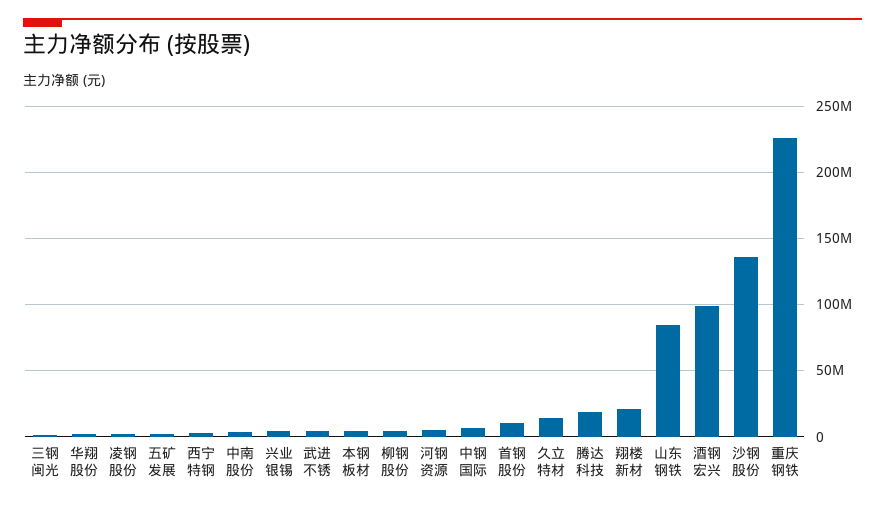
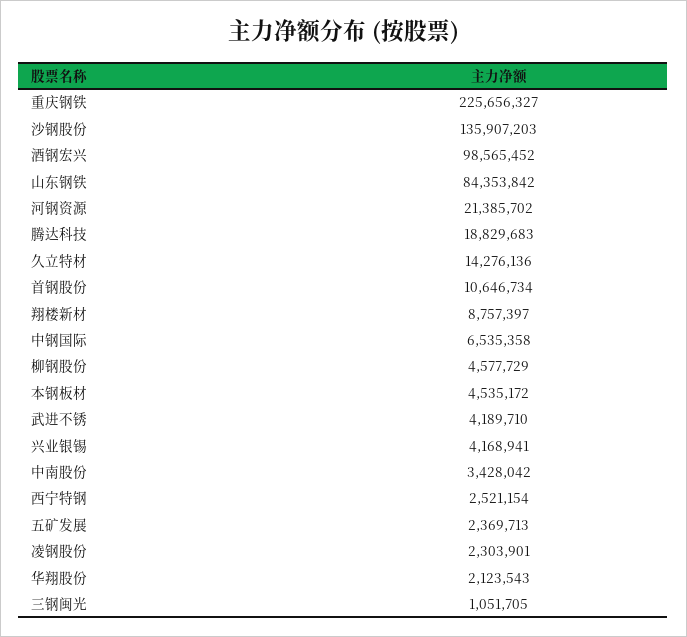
  {
    "三钢闽光": 1051705,
    "华翔股份": 2123543,
    "凌钢股份": 2303901,
    "五矿发展": 2369713,
    "西宁特钢": 2521154,
    "中南股份": 3428042,
    "兴业银锡": 4168941,
    "武进不锈": 4189710,
    "本钢板材": 4535172,
    "柳钢股份": 4577729,
-   "河钢资源": 5000000,
+   "河钢资源": 21385702,
    "中钢国际": 6535358,
    "首钢股份": 10646734,
    "久立特材": 14276136,
    "腾达科技": 18829683,
-   "翔楼新材": 20000000,
+   "翔楼新材": 8757397,
    "山东钢铁": 84353842,
    "酒钢宏兴": 98565452,
    "沙钢股份": 135907203,
    "重庆钢铁": 225656327
  }

